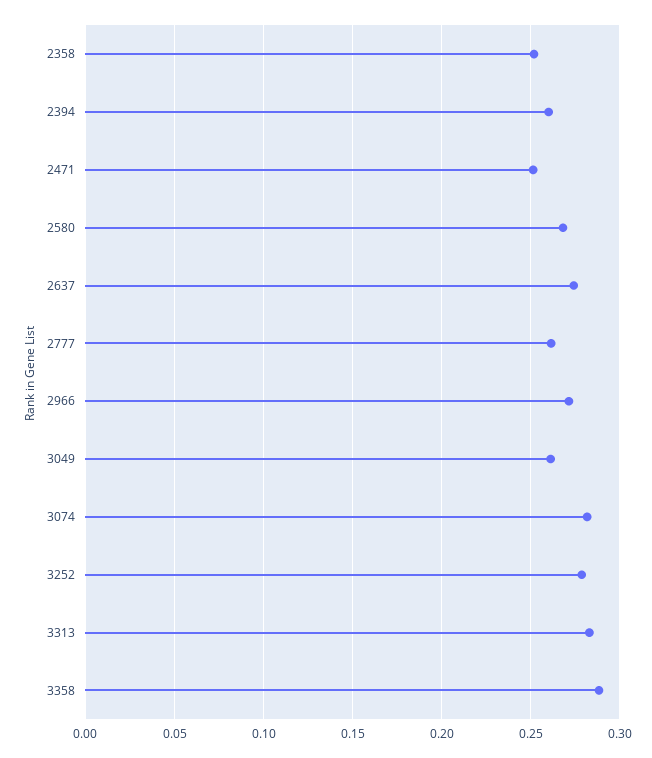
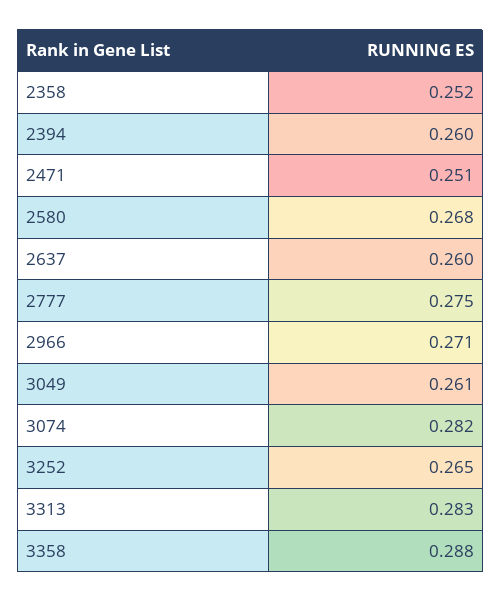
  {
    "2358": 0.252,
    "2394": 0.26,
    "2471": 0.251,
    "2580": 0.268,
-   "2637": 0.275,
+   "2637": 0.26,
-   "2777": 0.26,
+   "2777": 0.275,
    "2966": 0.271,
    "3049": 0.261,
    "3074": 0.282,
-   "3252": 0.28,
+   "3252": 0.265,
    "3313": 0.283,
    "3358": 0.288
  }

